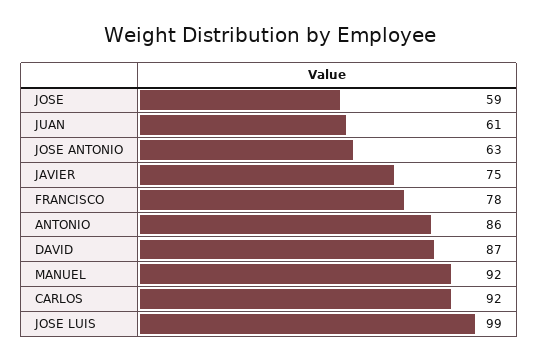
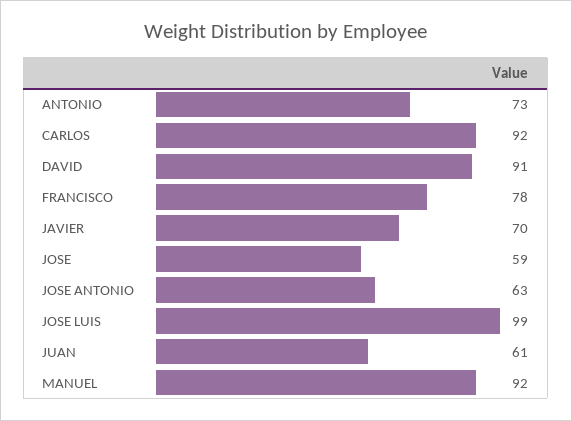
  {
    "JOSE": 59,
    "JUAN": 61,
    "JOSE ANTONIO": 63,
-   "JAVIER": 75,
+   "JAVIER": 70,
    "FRANCISCO": 78,
-   "ANTONIO": 86,
+   "ANTONIO": 73,
-   "DAVID": 87,
+   "DAVID": 91,
    "MANUEL": 92,
    "CARLOS": 92,
    "JOSE LUIS": 99
  }

